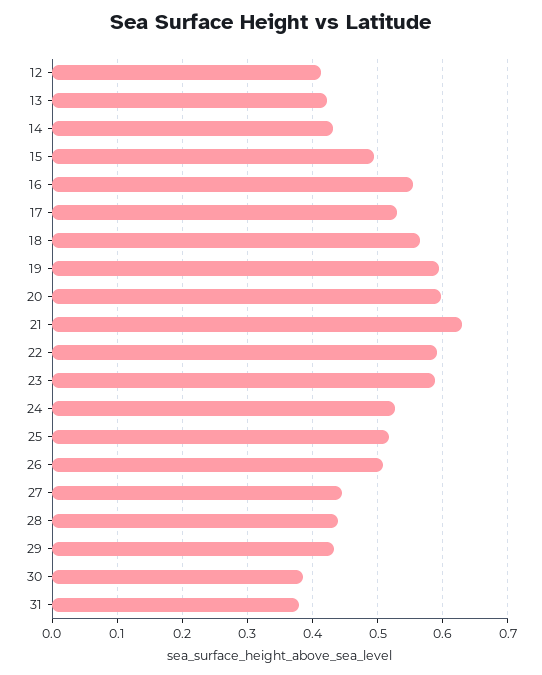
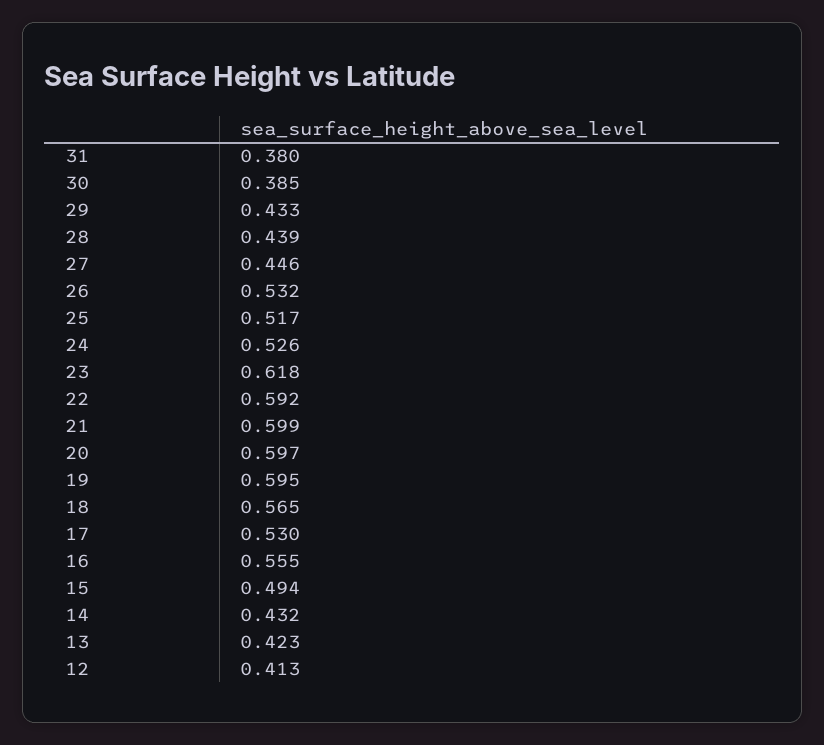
  {
    "12": 0.413,
    "13": 0.423,
    "14": 0.432,
    "15": 0.494,
    "16": 0.555,
    "17": 0.53,
    "18": 0.565,
    "19": 0.595,
    "20": 0.597,
-   "21": 0.63,
+   "21": 0.599,
    "22": 0.592,
-   "23": 0.59,
+   "23": 0.618,
    "24": 0.526,
    "25": 0.517,
-   "26": 0.51,
+   "26": 0.532,
    "27": 0.446,
    "28": 0.439,
    "29": 0.433,
    "30": 0.385,
    "31": 0.38
  }

